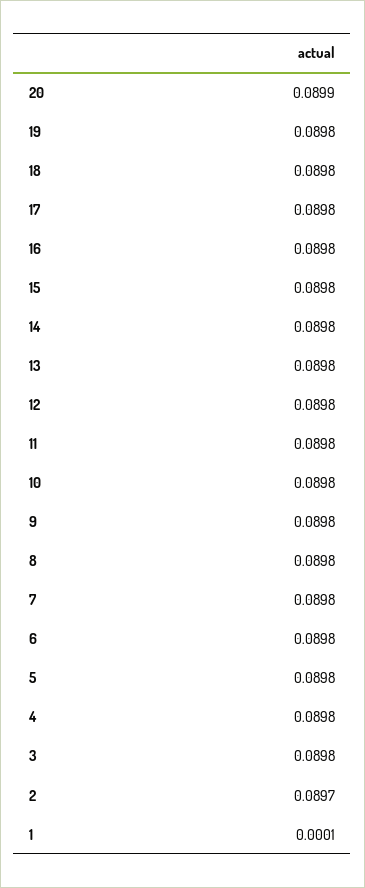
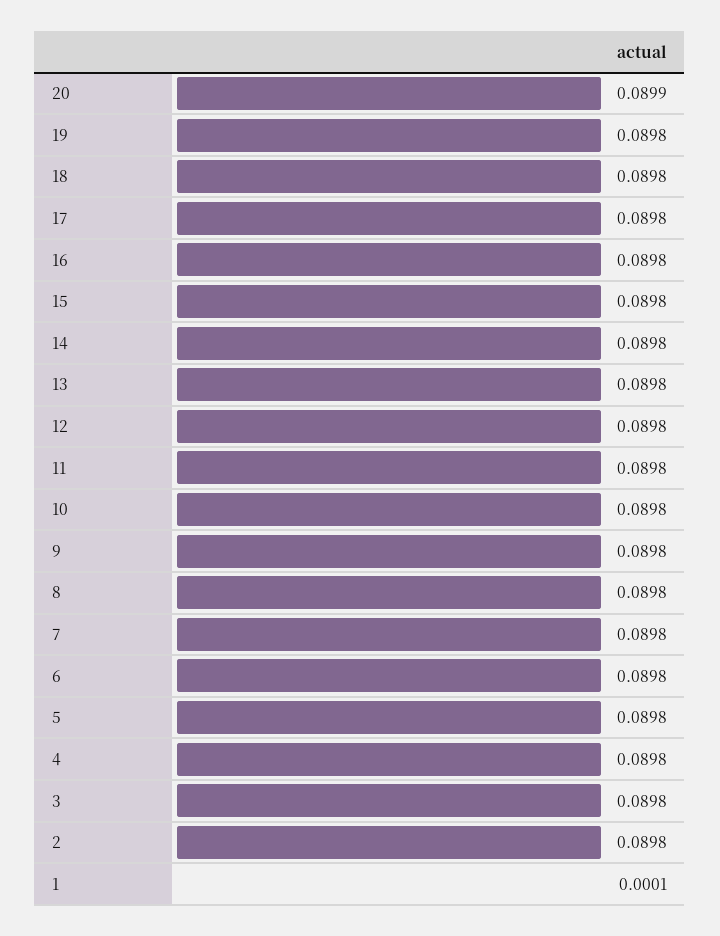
  {
    "20": 0.0899,
    "19": 0.0898,
    "18": 0.0898,
    "17": 0.0898,
    "16": 0.0898,
    "15": 0.0898,
    "14": 0.0898,
    "13": 0.0898,
    "12": 0.0898,
    "11": 0.0898,
    "10": 0.0898,
    "9": 0.0898,
    "8": 0.0898,
    "7": 0.0898,
    "6": 0.0898,
    "5": 0.0898,
    "4": 0.0898,
    "3": 0.0898,
-   "2": 0.0897,
+   "2": 0.0898,
    "1": 0.0001
  }

